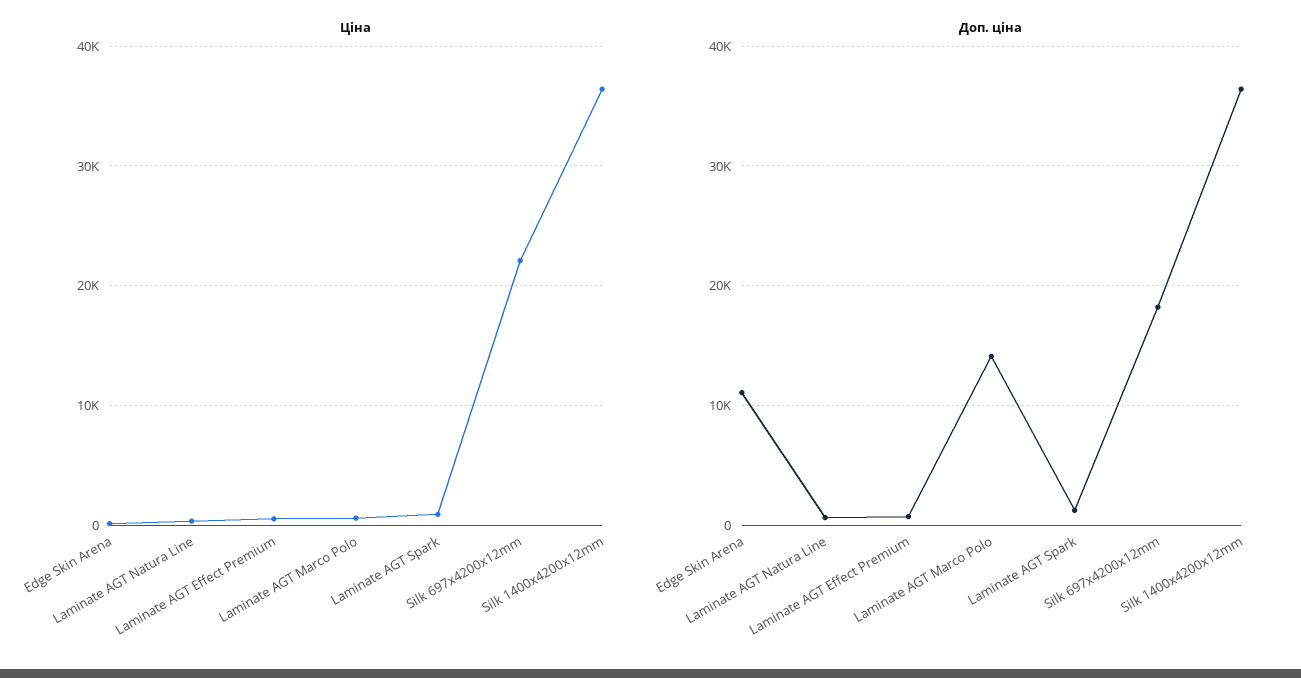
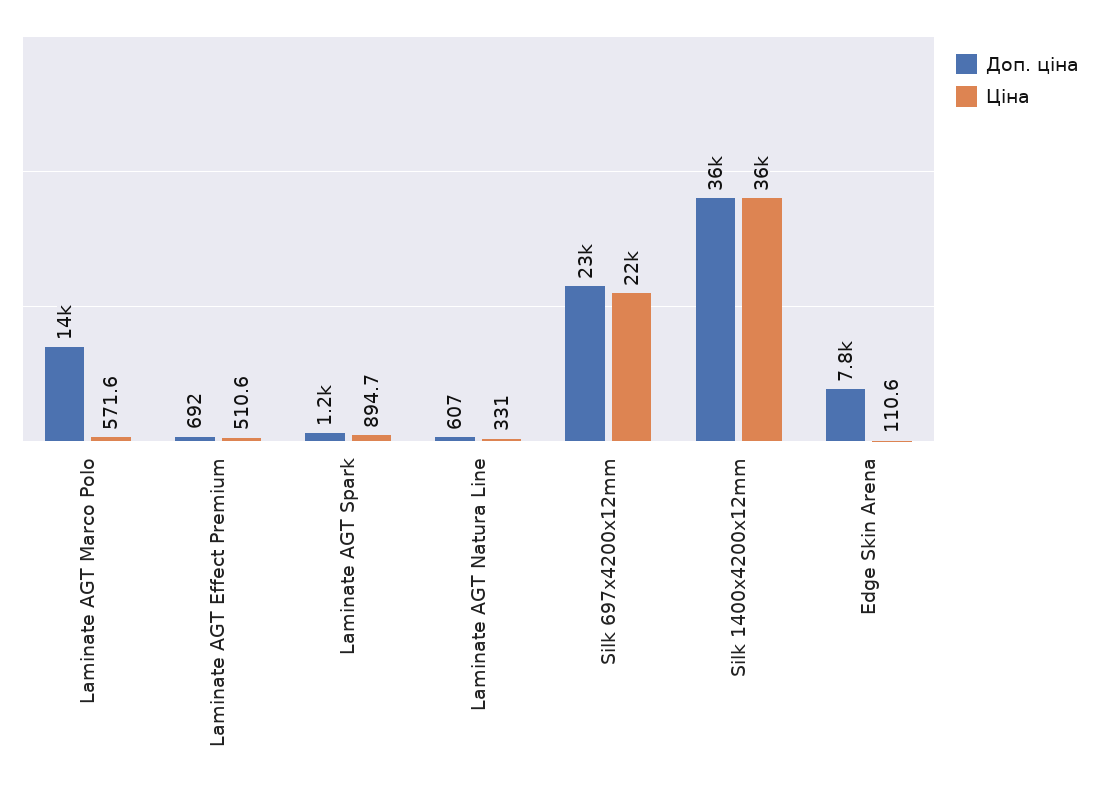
  {
    "Ціна": {
      "Edge Skin Arena": 110.6,
      "Laminate AGT Natura Line": 331,
      "Laminate AGT Effect Premium": 510.6,
      "Laminate AGT Marco Polo": 571.6,
      "Laminate AGT Spark": 894.7,
      "Silk 697x4200x12mm": 22000,
      "Silk 1400x4200x12mm": 36000
    },
    "Доп. ціна": {
-     "Edge Skin Arena": 11000,
+     "Edge Skin Arena": 7800,
      "Laminate AGT Natura Line": 607,
      "Laminate AGT Effect Premium": 692,
      "Laminate AGT Marco Polo": 14000,
      "Laminate AGT Spark": 1200,
-     "Silk 697x4200x12mm": 18000,
+     "Silk 697x4200x12mm": 23000,
      "Silk 1400x4200x12mm": 36000
    }
  }

